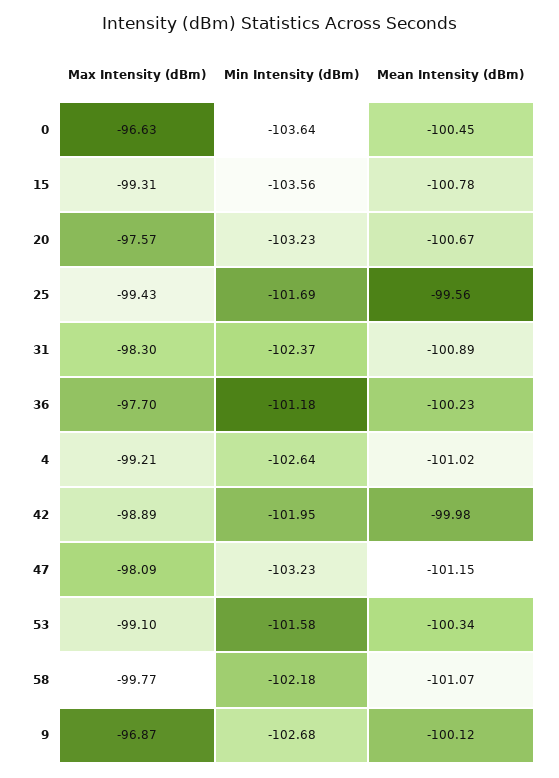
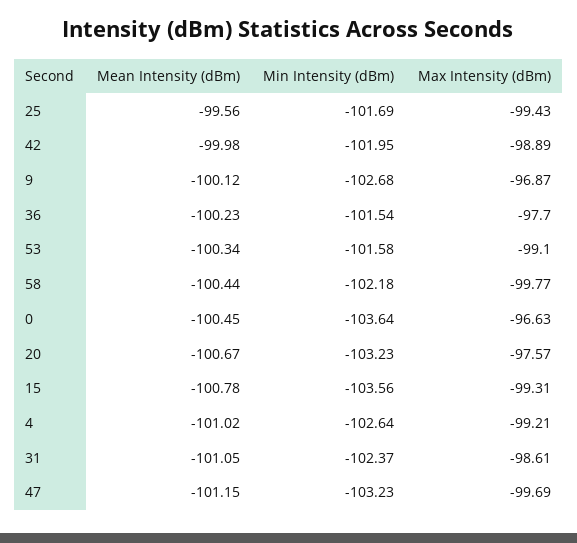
  {
    "Max Intensity (dBm)": {
      "0": -96.63,
      "15": -99.31,
      "20": -97.57,
      "25": -99.43,
-     "31": -98.3,
+     "31": -98.61,
      "36": -97.7,
      "4": -99.21,
      "42": -98.89,
-     "47": -98.09,
+     "47": -99.69,
      "53": -99.1,
      "58": -99.77,
      "9": -96.87
    },
    "Min Intensity (dBm)": {
      "0": -103.64,
      "15": -103.56,
      "20": -103.23,
      "25": -101.69,
      "31": -102.37,
-     "36": -101.18,
+     "36": -101.54,
      "4": -102.64,
      "42": -101.95,
      "47": -103.23,
      "53": -101.58,
      "58": -102.18,
      "9": -102.68
    },
    "Mean Intensity (dBm)": {
      "0": -100.45,
      "15": -100.78,
      "20": -100.67,
      "25": -99.56,
-     "31": -100.89,
+     "31": -101.05,
      "36": -100.23,
      "4": -101.02,
      "42": -99.98,
      "47": -101.15,
      "53": -100.34,
-     "58": -101.07,
+     "58": -100.44,
      "9": -100.12
    }
  }

